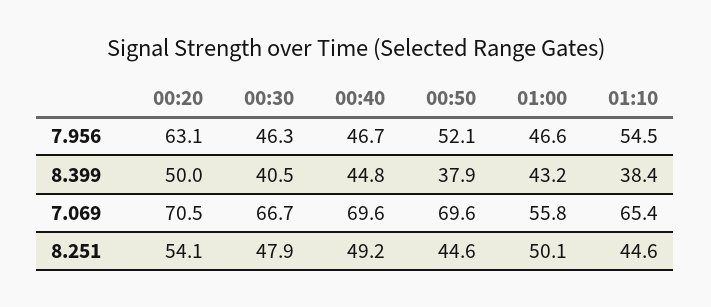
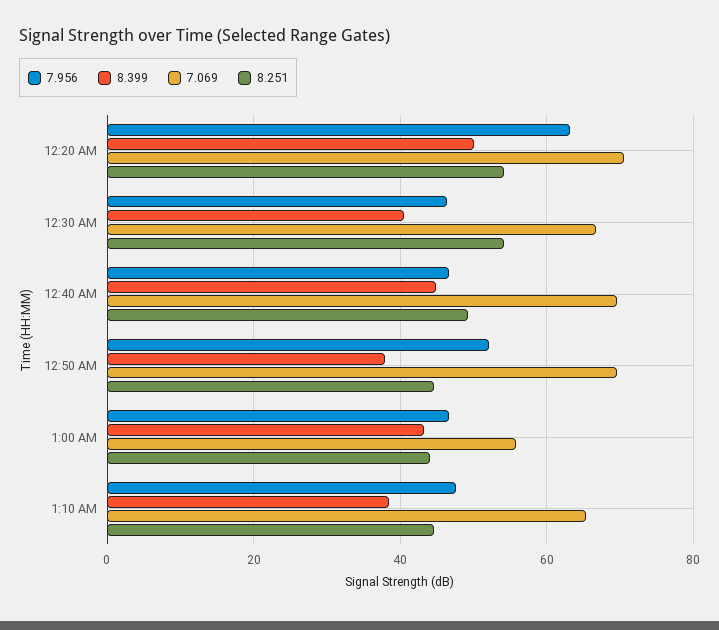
  {
    "7.956": {
      "00:20": 63.1,
      "00:30": 46.3,
      "00:40": 46.7,
      "00:50": 52.1,
      "01:00": 46.6,
-     "01:10": 54.5
+     "01:10": 48
    },
    "8.399": {
      "00:20": 50,
      "00:30": 40.5,
      "00:40": 44.8,
      "00:50": 37.9,
      "01:00": 43.2,
      "01:10": 38.4
    },
    "7.069": {
      "00:20": 70.5,
      "00:30": 66.7,
      "00:40": 69.6,
      "00:50": 69.6,
      "01:00": 55.8,
      "01:10": 65.4
    },
    "8.251": {
      "00:20": 54.1,
-     "00:30": 47.9,
+     "00:30": 54,
      "00:40": 49.2,
      "00:50": 44.6,
-     "01:00": 50.1,
+     "01:00": 44,
      "01:10": 44.6
    }
  }

